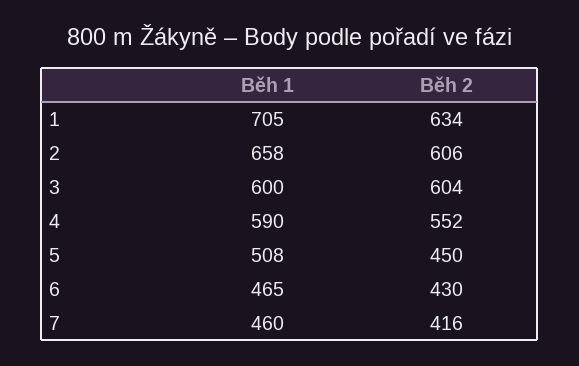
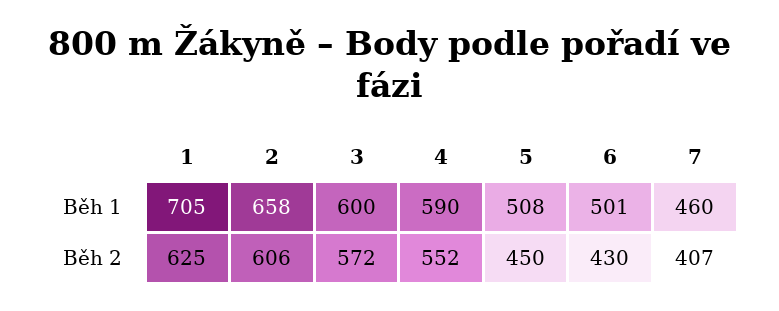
  {
    "Běh 1": {
      "1": 705,
      "2": 658,
      "3": 600,
      "4": 590,
      "5": 508,
-     "6": 465,
+     "6": 501,
      "7": 460
    },
    "Běh 2": {
-     "1": 634,
+     "1": 625,
      "2": 606,
-     "3": 604,
+     "3": 572,
      "4": 552,
      "5": 450,
      "6": 430,
-     "7": 416
+     "7": 407
    }
  }

